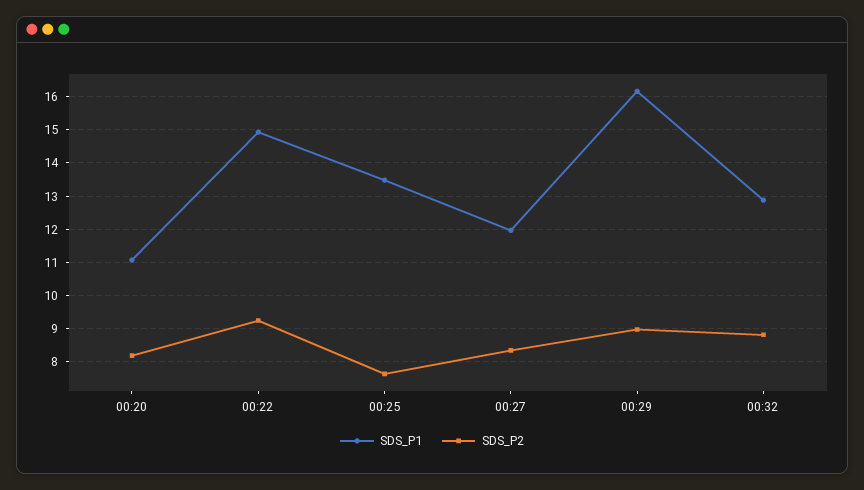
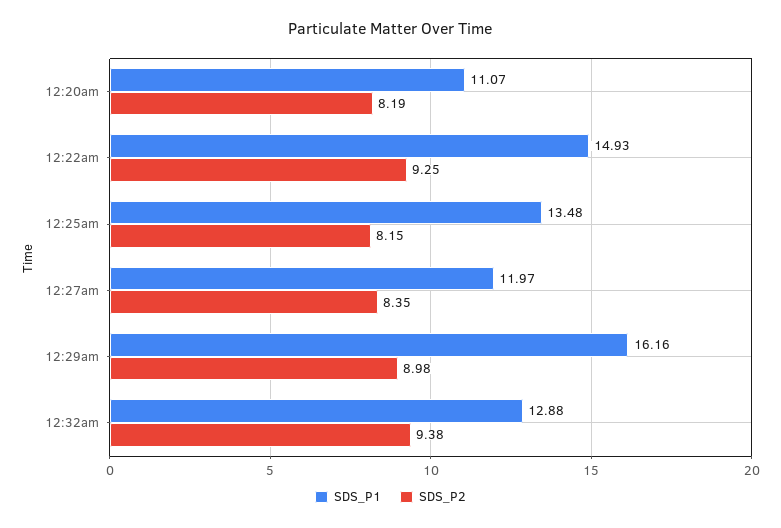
  {
    "SDS_P1": {
      "00:20": 11.07,
      "00:22": 14.93,
      "00:25": 13.48,
      "00:27": 11.97,
      "00:29": 16.16,
      "00:32": 12.88
    },
    "SDS_P2": {
      "00:20": 8.19,
      "00:22": 9.25,
-     "00:25": 7.6,
+     "00:25": 8.15,
      "00:27": 8.35,
      "00:29": 8.98,
-     "00:32": 8.8
+     "00:32": 9.38
    }
  }

